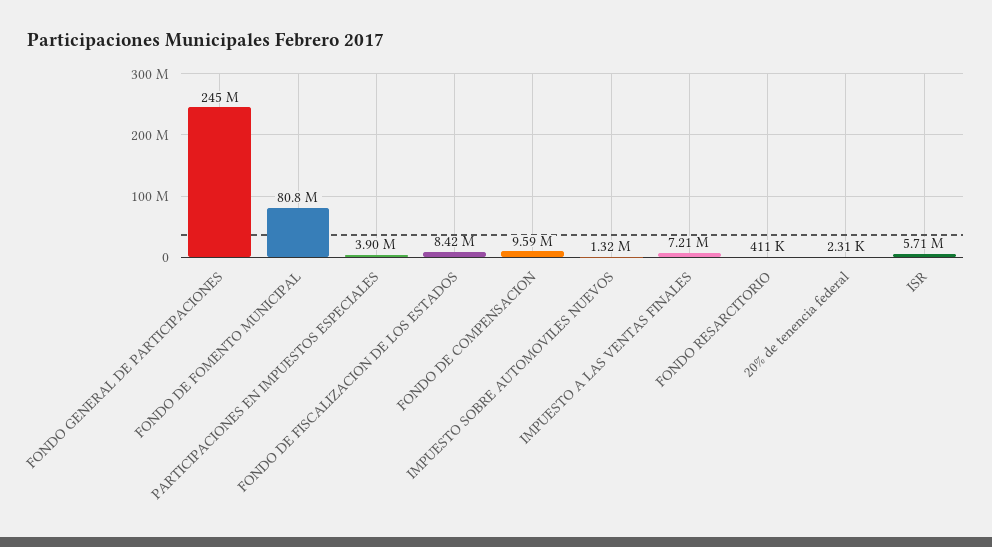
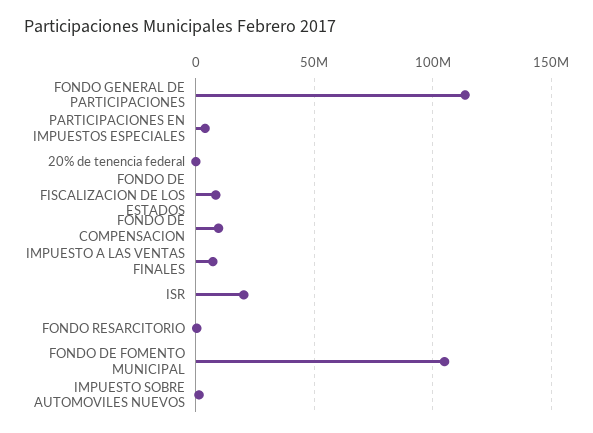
  {
-   "FONDO GENERAL DE PARTICIPACIONES": 245000000,
+   "FONDO GENERAL DE PARTICIPACIONES": 115000000,
-   "FONDO DE FOMENTO MUNICIPAL": 80800000,
+   "FONDO DE FOMENTO MUNICIPAL": 105000000,
    "PARTICIPACIONES EN IMPUESTOS ESPECIALES": 3900000,
    "FONDO DE FISCALIZACION DE LOS ESTADOS": 8420000,
    "FONDO DE COMPENSACION": 9590000,
    "IMPUESTO SOBRE AUTOMOVILES NUEVOS": 1320000,
    "IMPUESTO A LAS VENTAS FINALES": 7210000,
    "FONDO RESARCITORIO": 411000,
    "20% de tenencia federal": 2310,
-   "ISR": 5710000
+   "ISR": 20000000
  }

